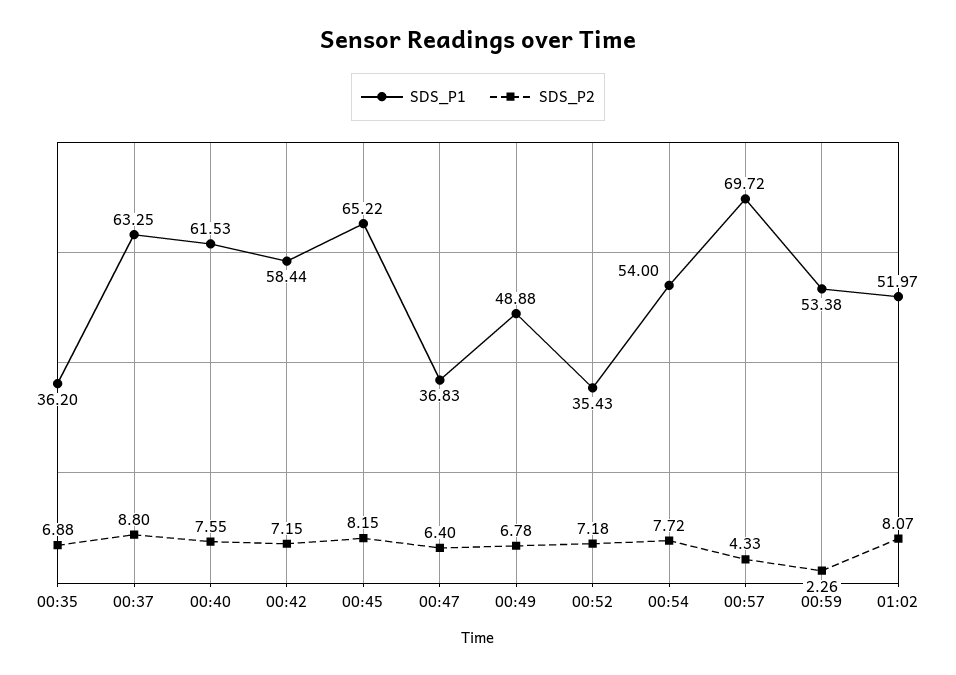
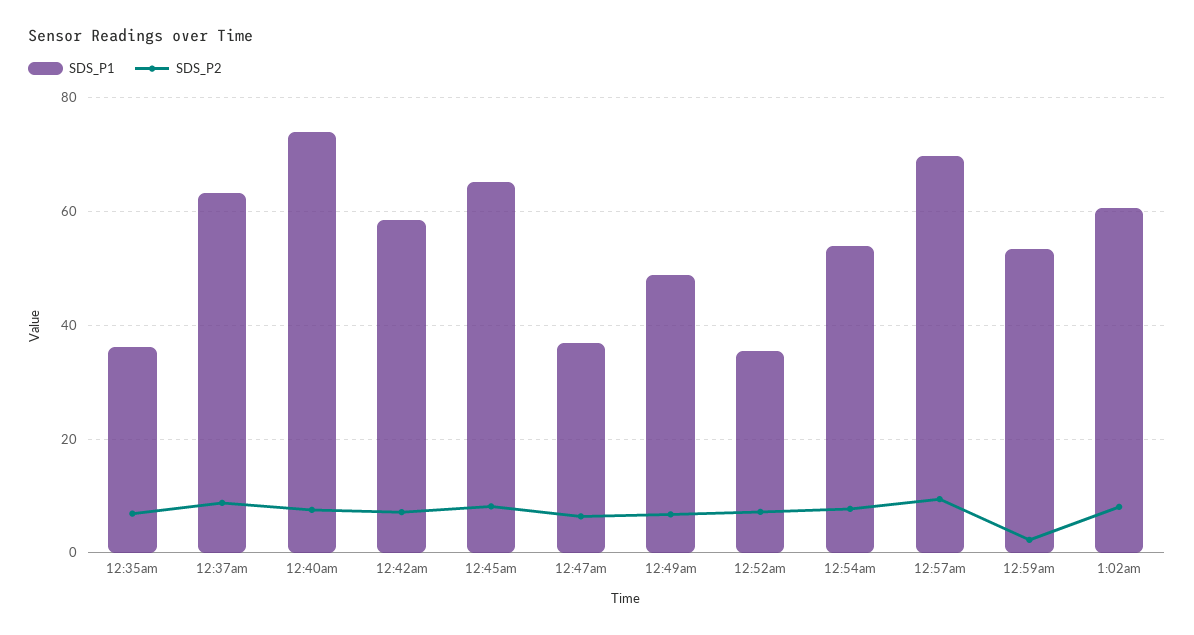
  {
    "SDS_P1": {
      "00:35": 36.2,
      "00:37": 63.25,
-     "00:40": 61.53,
+     "00:40": 74,
      "00:42": 58.44,
      "00:45": 65.22,
      "00:47": 36.83,
      "00:49": 48.88,
      "00:52": 35.43,
      "00:54": 54,
      "00:57": 69.72,
      "00:59": 53.38,
-     "01:02": 51.97
+     "01:02": 60
    },
    "SDS_P2": {
      "00:35": 6.88,
      "00:37": 8.8,
      "00:40": 7.55,
      "00:42": 7.15,
      "00:45": 8.15,
      "00:47": 6.4,
      "00:49": 6.78,
      "00:52": 7.18,
      "00:54": 7.72,
-     "00:57": 4.33,
+     "00:57": 10,
      "00:59": 2.26,
      "01:02": 8.07
    }
  }

